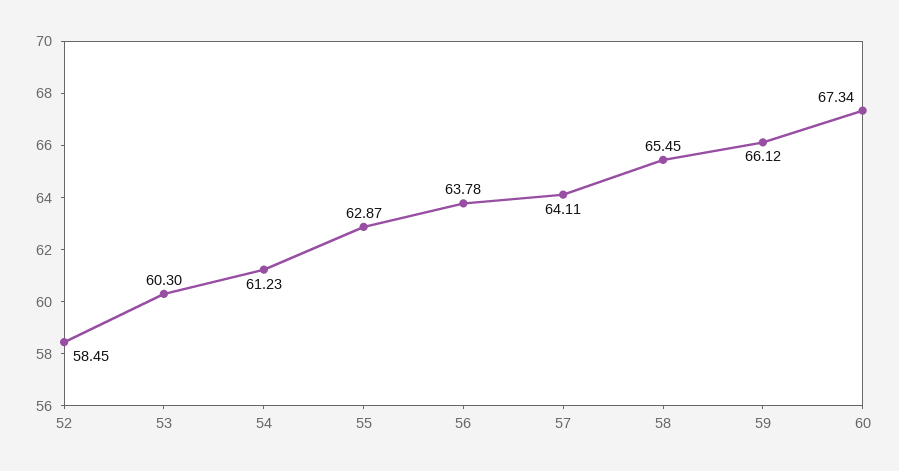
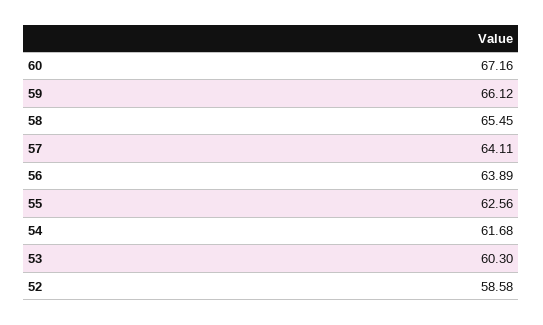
  {
-   "52": 58.45,
+   "52": 58.58,
    "53": 60.3,
-   "54": 61.23,
+   "54": 61.68,
-   "55": 62.87,
+   "55": 62.56,
-   "56": 63.78,
+   "56": 63.89,
    "57": 64.11,
    "58": 65.45,
    "59": 66.12,
-   "60": 67.34
+   "60": 67.16
  }

